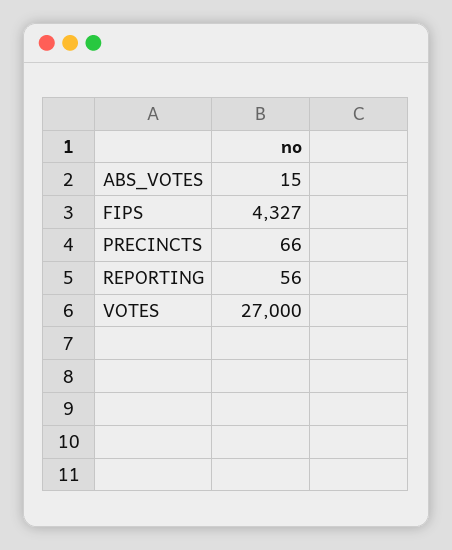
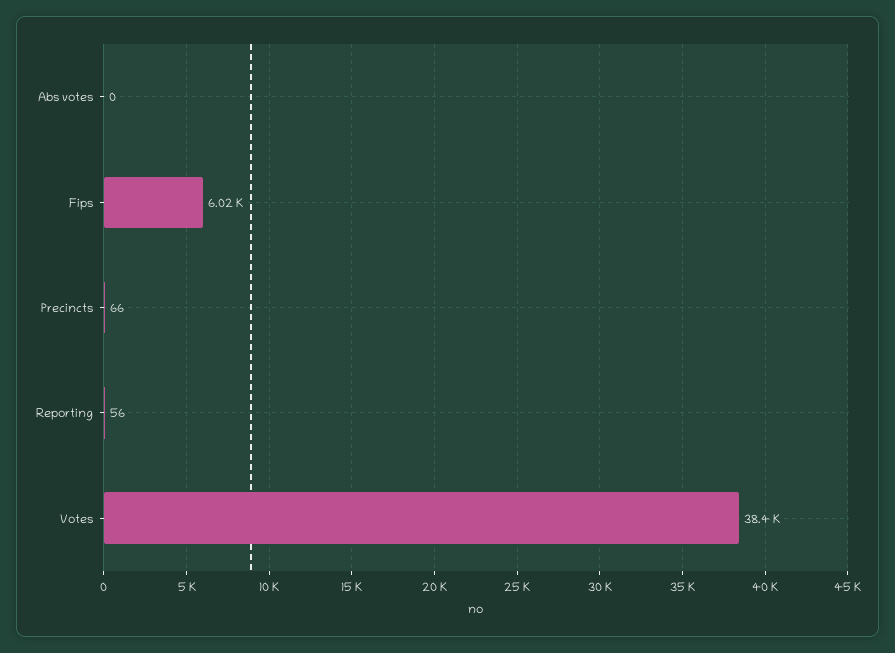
  {
-   "ABS_VOTES": 15,
+   "ABS_VOTES": 0,
-   "FIPS": 4327,
+   "FIPS": 6020,
    "PRECINCTS": 66,
    "REPORTING": 56,
-   "VOTES": 27000
+   "VOTES": 38400
  }

